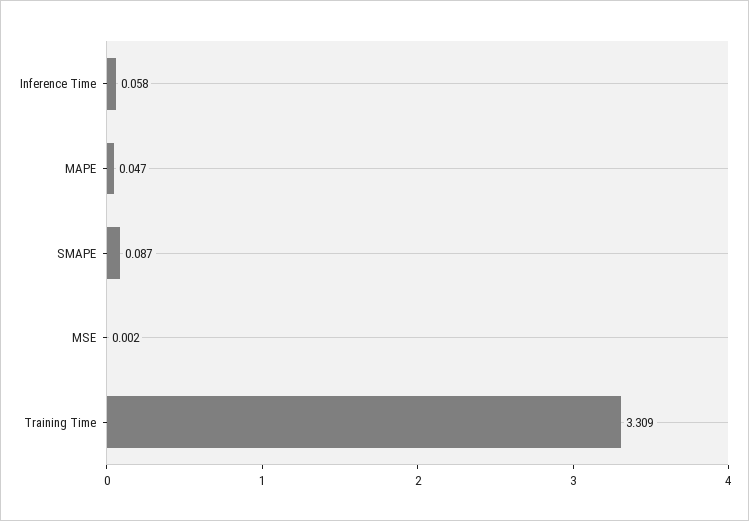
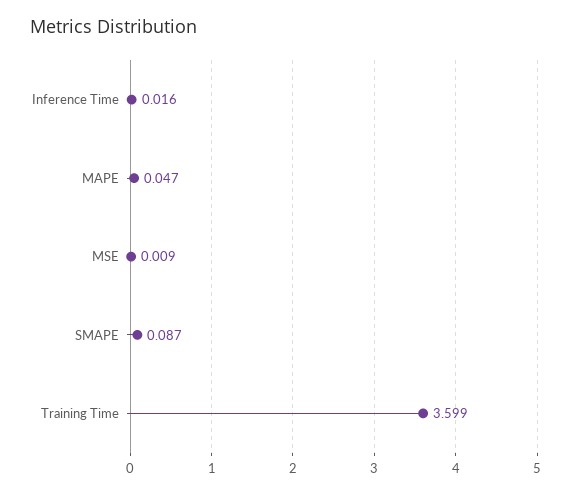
  {
-   "Inference Time": 0.058,
+   "Inference Time": 0.016,
    "MAPE": 0.047,
    "SMAPE": 0.087,
-   "MSE": 0.002,
+   "MSE": 0.009,
-   "Training Time": 3.309
+   "Training Time": 3.599
  }

